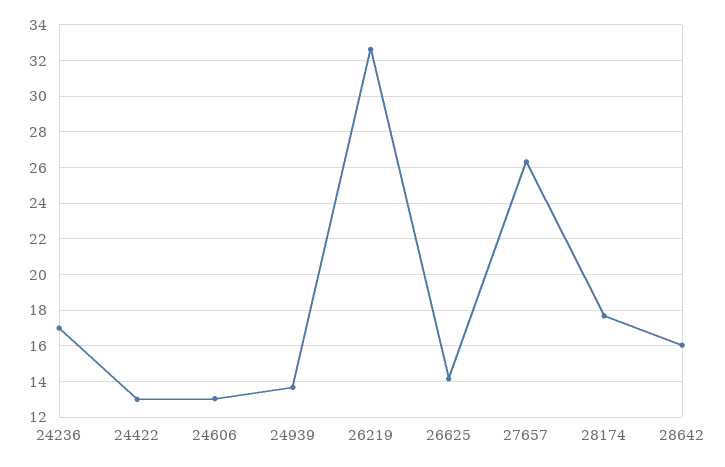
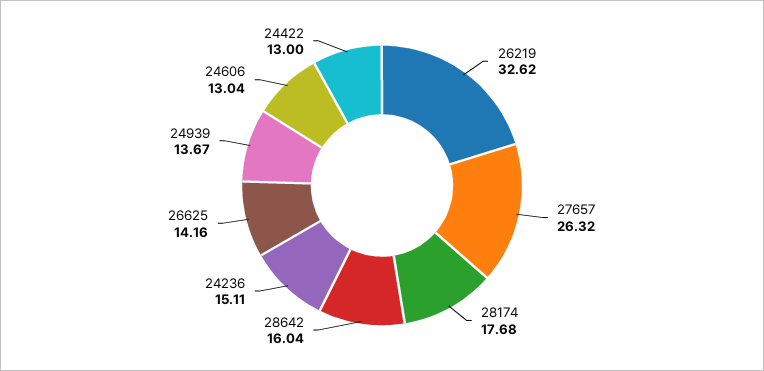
  {
-   "24236": 17,
+   "24236": 15.11,
    "24422": 13,
    "24606": 13.04,
    "24939": 13.67,
    "26219": 32.62,
    "26625": 14.16,
    "27657": 26.32,
    "28174": 17.68,
    "28642": 16.04
  }

